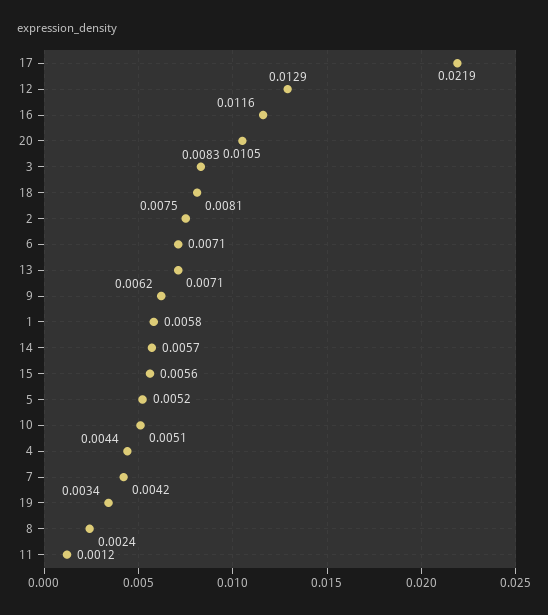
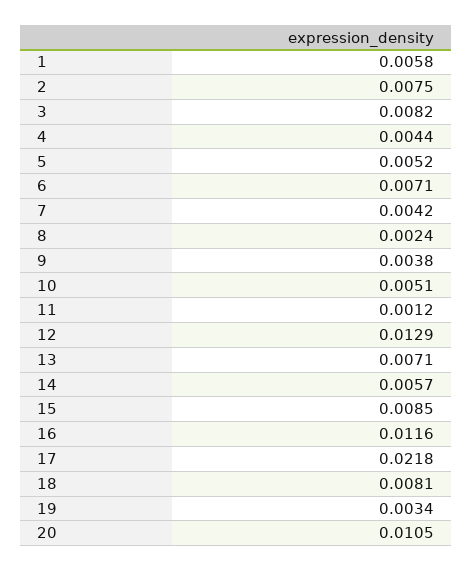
  {
-   "17": 0.0219,
+   "17": 0.0218,
    "12": 0.0129,
    "16": 0.0116,
    "20": 0.0105,
-   "3": 0.0083,
+   "3": 0.0082,
    "18": 0.0081,
    "2": 0.0075,
    "6": 0.0071,
    "13": 0.0071,
-   "9": 0.0062,
+   "9": 0.0038,
    "1": 0.0058,
    "14": 0.0057,
-   "15": 0.0056,
+   "15": 0.0085,
    "5": 0.0052,
    "10": 0.0051,
    "4": 0.0044,
    "7": 0.0042,
    "19": 0.0034,
    "8": 0.0024,
    "11": 0.0012
  }

